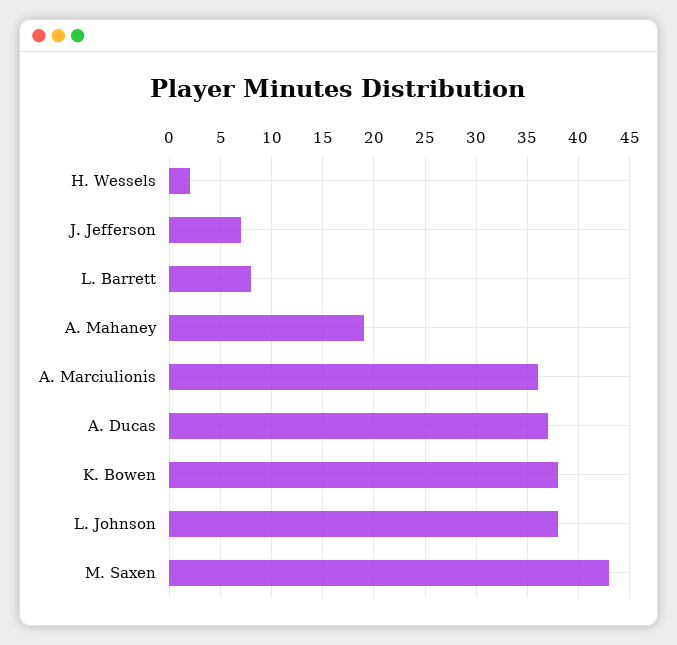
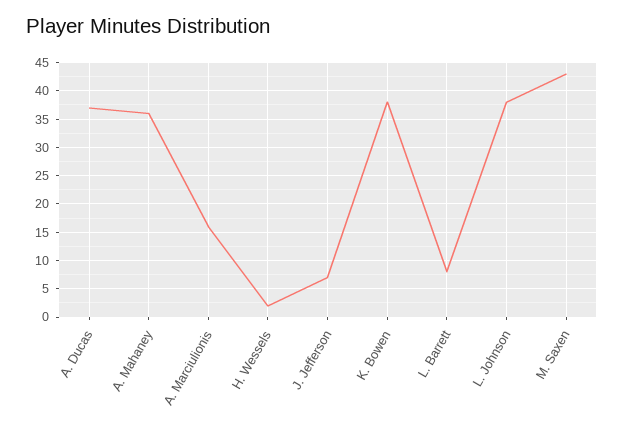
  {
    "H. Wessels": 2,
    "J. Jefferson": 7,
    "L. Barrett": 8,
-   "A. Mahaney": 19,
+   "A. Mahaney": 35,
-   "A. Marciulionis": 36,
+   "A. Marciulionis": 15,
    "A. Ducas": 37,
    "K. Bowen": 38,
    "L. Johnson": 38,
    "M. Saxen": 43
  }

